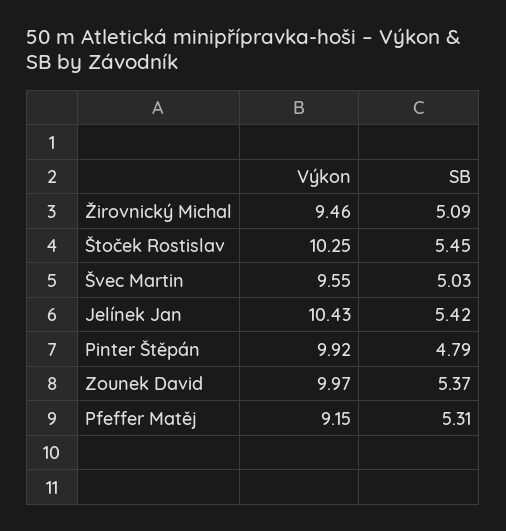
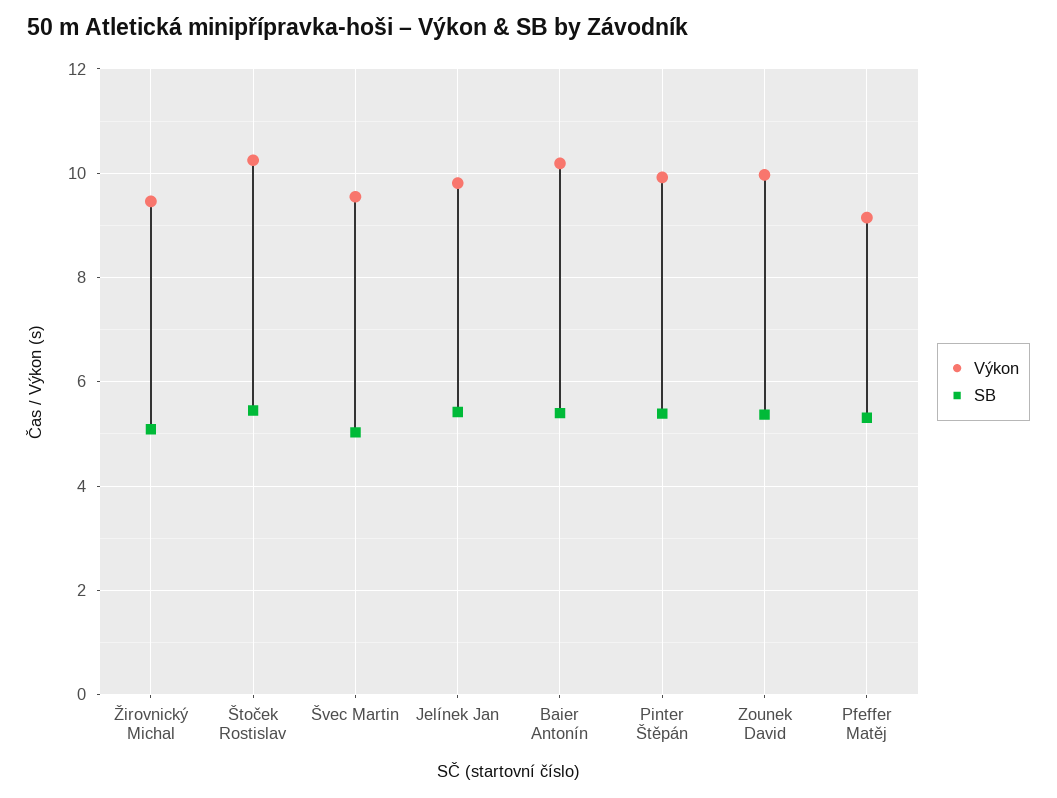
  {
    "Výkon": {
      "Žirovnický Michal": 9.46,
      "Štoček Rostislav": 10.25,
      "Švec Martin": 9.55,
-     "Jelínek Jan": 10.43,
+     "Jelínek Jan": 9.8,
      "Pinter Štěpán": 9.92,
      "Zounek David": 9.97,
-     "Pfeffer Matěj": 9.15
+     "Pfeffer Matěj": 9.15,
+     "Baier Antonín": 10.2
    },
    "SB": {
      "Žirovnický Michal": 5.09,
      "Štoček Rostislav": 5.45,
      "Švec Martin": 5.03,
      "Jelínek Jan": 5.42,
-     "Pinter Štěpán": 4.79,
+     "Pinter Štěpán": 5.4,
      "Zounek David": 5.37,
-     "Pfeffer Matěj": 5.31
+     "Pfeffer Matěj": 5.31,
+     "Baier Antonín": 5.4
    }
  }

